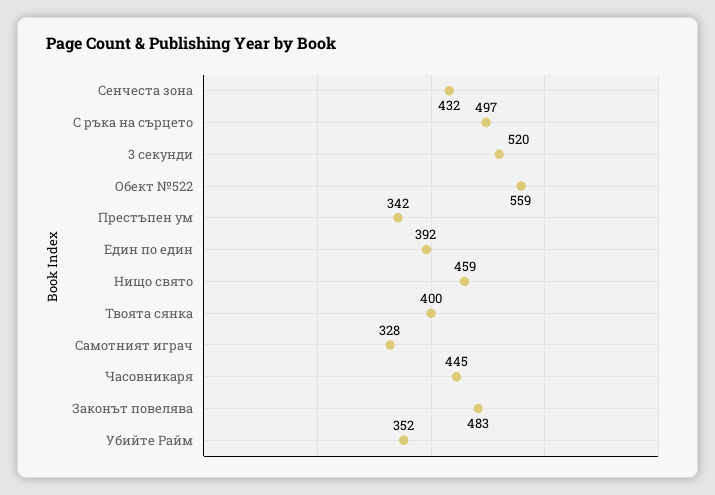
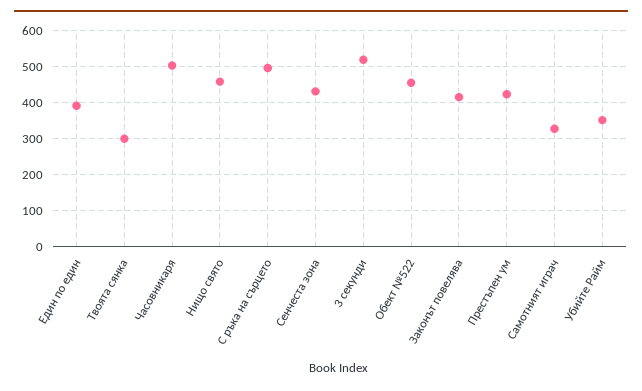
  {
    "Сенчеста зона": 432,
    "С ръка на сърцето": 497,
    "3 секунди": 520,
-   "Обект №522": 559,
+   "Обект №522": 460,
-   "Престъпен ум": 342,
+   "Престъпен ум": 420,
    "Един по един": 392,
    "Нищо свято": 459,
-   "Твоята сянка": 400,
+   "Твоята сянка": 300,
    "Самотният играч": 328,
-   "Часовникаря": 445,
+   "Часовникаря": 500,
-   "Законът повелява": 483,
+   "Законът повелява": 420,
    "Убийте Райм": 352
  }

